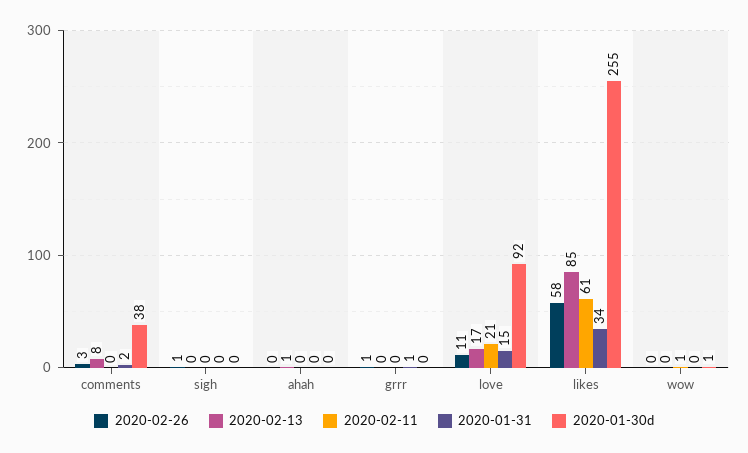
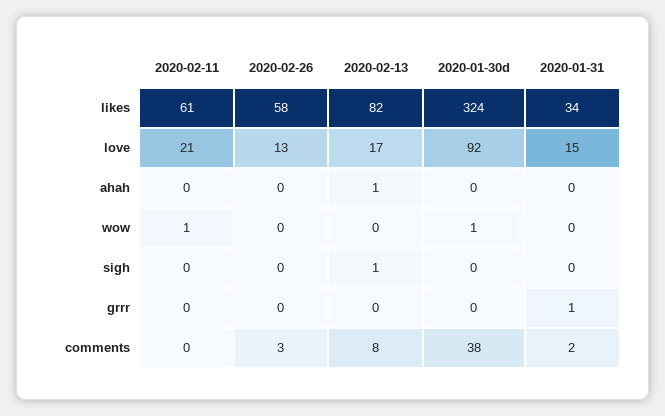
  {
    "2020-02-26": {
      "comments": 3,
-     "sigh": 1,
+     "sigh": 0,
      "ahah": 0,
-     "grrr": 1,
+     "grrr": 0,
-     "love": 11,
+     "love": 13,
      "likes": 58,
      "wow": 0
    },
    "2020-02-13": {
      "comments": 8,
-     "sigh": 0,
+     "sigh": 1,
      "ahah": 1,
      "grrr": 0,
      "love": 17,
-     "likes": 85,
+     "likes": 82,
      "wow": 0
    },
    "2020-02-11": {
      "comments": 0,
      "sigh": 0,
      "ahah": 0,
      "grrr": 0,
      "love": 21,
      "likes": 61,
      "wow": 1
    },
    "2020-01-31": {
      "comments": 2,
      "sigh": 0,
      "ahah": 0,
      "grrr": 1,
      "love": 15,
      "likes": 34,
      "wow": 0
    },
    "2020-01-30d": {
      "comments": 38,
      "sigh": 0,
      "ahah": 0,
      "grrr": 0,
      "love": 92,
-     "likes": 255,
+     "likes": 324,
      "wow": 1
    }
  }

